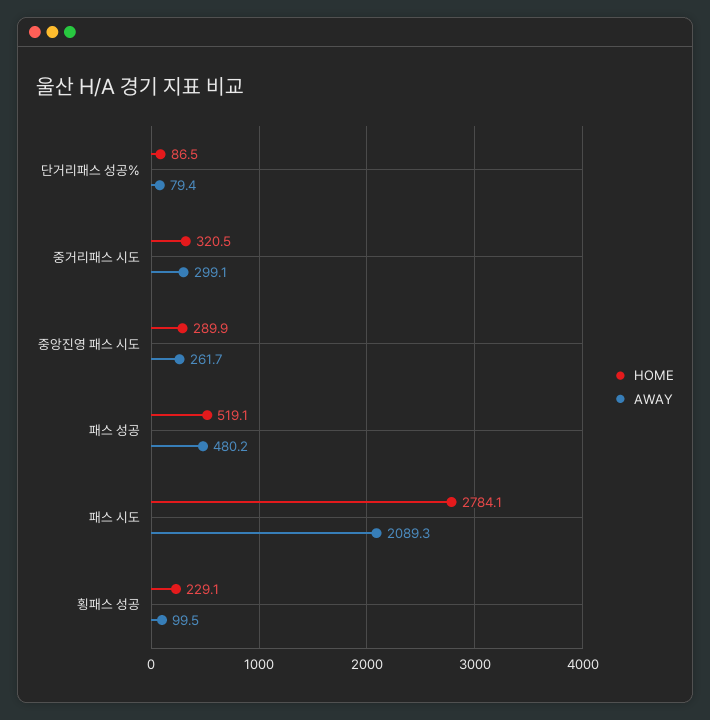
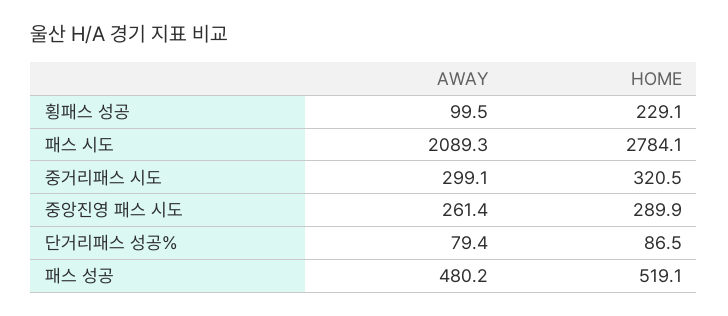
  {
    "HOME": {
      "단거리패스 성공%": 86.5,
      "중거리패스 시도": 320.5,
      "중앙진영 패스 시도": 289.9,
      "패스 성공": 519.1,
      "패스 시도": 2784.1,
      "횡패스 성공": 229.1
    },
    "AWAY": {
      "단거리패스 성공%": 79.4,
      "중거리패스 시도": 299.1,
-     "중앙진영 패스 시도": 261.7,
+     "중앙진영 패스 시도": 261.4,
      "패스 성공": 480.2,
      "패스 시도": 2089.3,
      "횡패스 성공": 99.5
    }
  }

